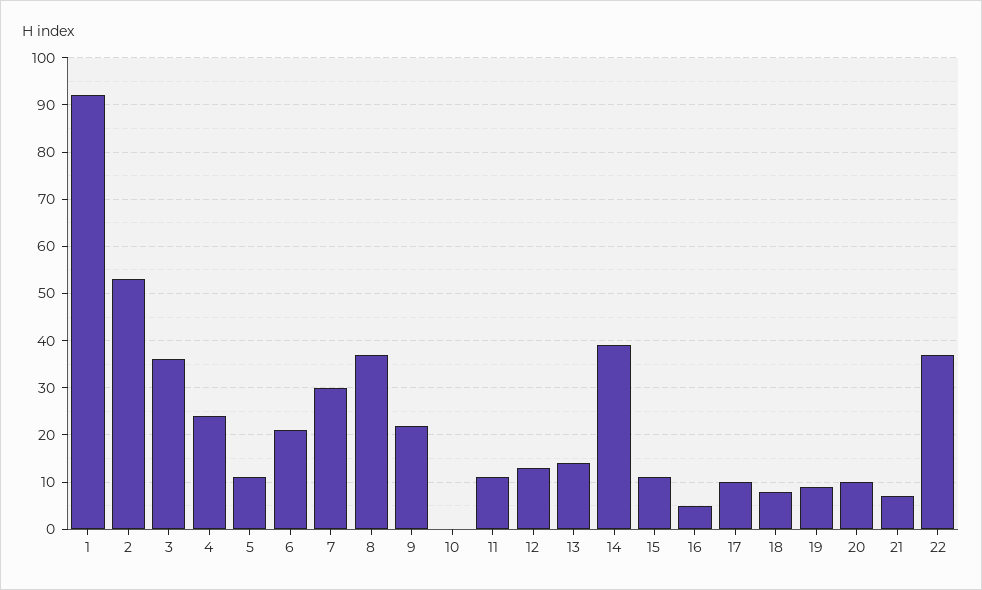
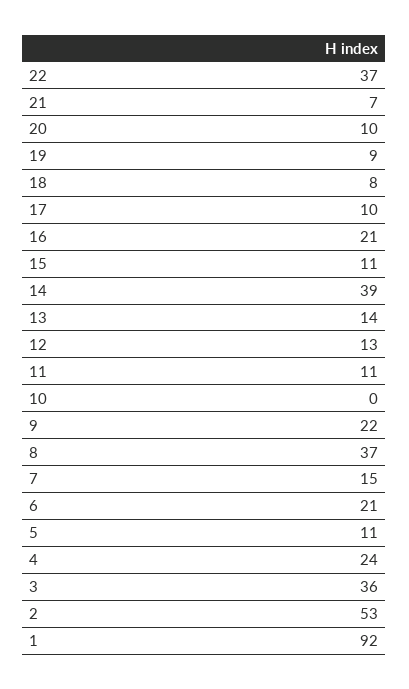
  {
    "1": 92,
    "2": 53,
    "3": 36,
    "4": 24,
    "5": 11,
    "6": 21,
-   "7": 30,
+   "7": 15,
    "8": 37,
    "9": 22,
    "10": 0,
    "11": 11,
    "12": 13,
    "13": 14,
    "14": 39,
    "15": 11,
-   "16": 5,
+   "16": 21,
    "17": 10,
    "18": 8,
    "19": 9,
    "20": 10,
    "21": 7,
    "22": 37
  }

